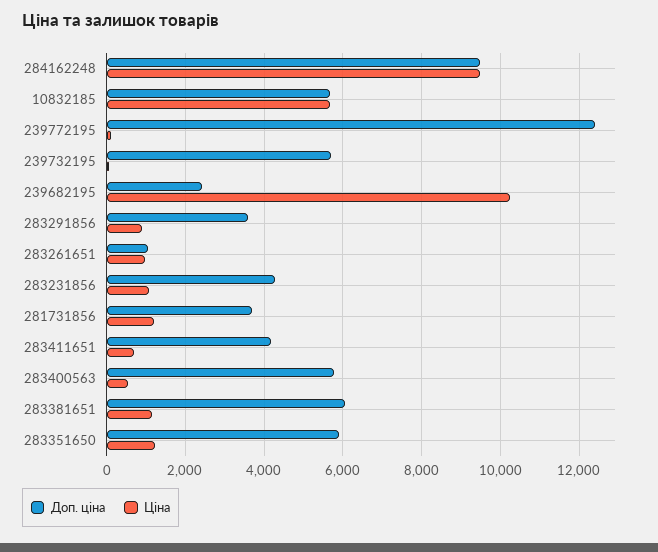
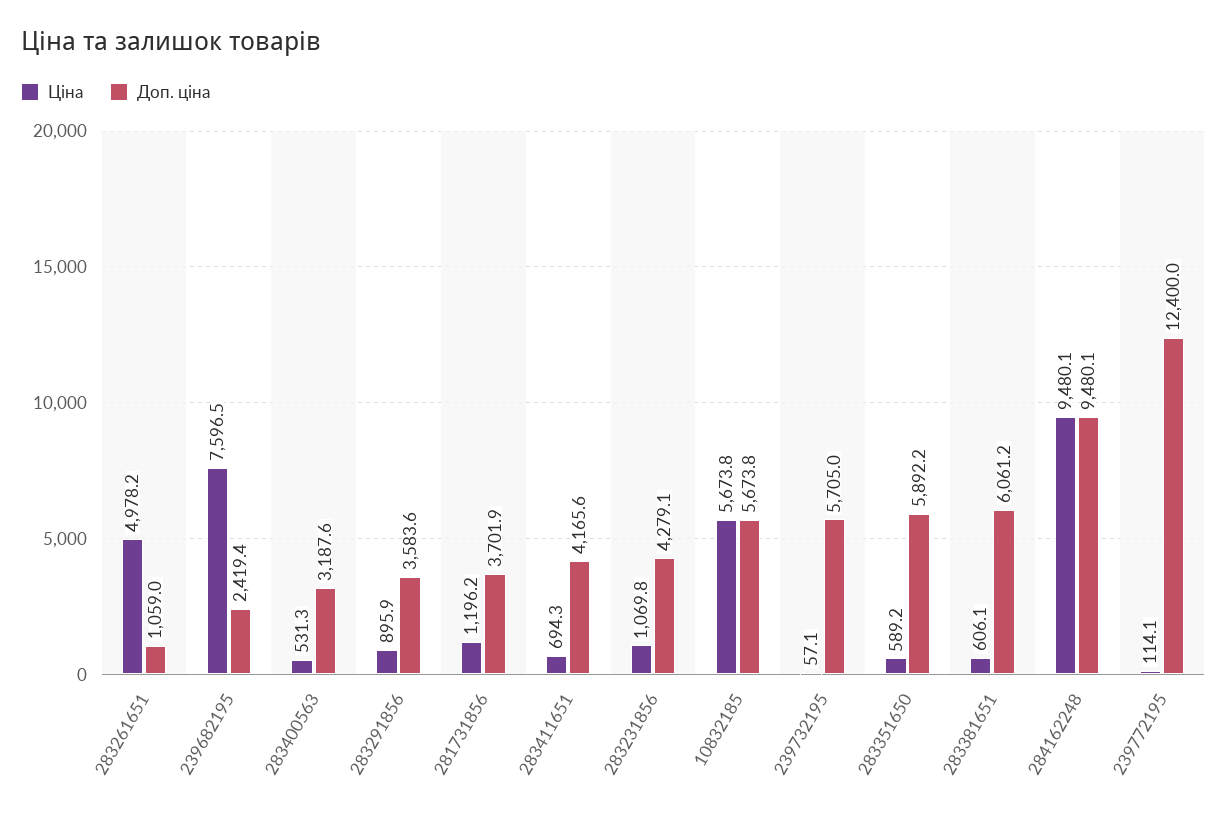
  {
    "Доп. ціна": {
      "284162248": 9480.1,
      "10832185": 5673.8,
      "239772195": 12400,
      "239732195": 5705,
      "239682195": 2419.4,
      "283291856": 3583.6,
      "283261651": 1059,
      "283231856": 4279.1,
      "281731856": 3701.9,
      "283411651": 4165.6,
-     "283400563": 5800,
+     "283400563": 3187.6,
      "283381651": 6061.2,
      "283351650": 5892.2
    },
    "Ціна": {
      "284162248": 9480.1,
      "10832185": 5673.8,
      "239772195": 114.1,
      "239732195": 57.1,
-     "239682195": 10200,
+     "239682195": 7596.5,
      "283291856": 895.9,
-     "283261651": 1000,
+     "283261651": 4978.2,
      "283231856": 1069.8,
      "281731856": 1196.2,
      "283411651": 694.3,
      "283400563": 531.3,
-     "283381651": 1200,
+     "283381651": 606.1,
-     "283351650": 1200
+     "283351650": 589.2
    }
  }

